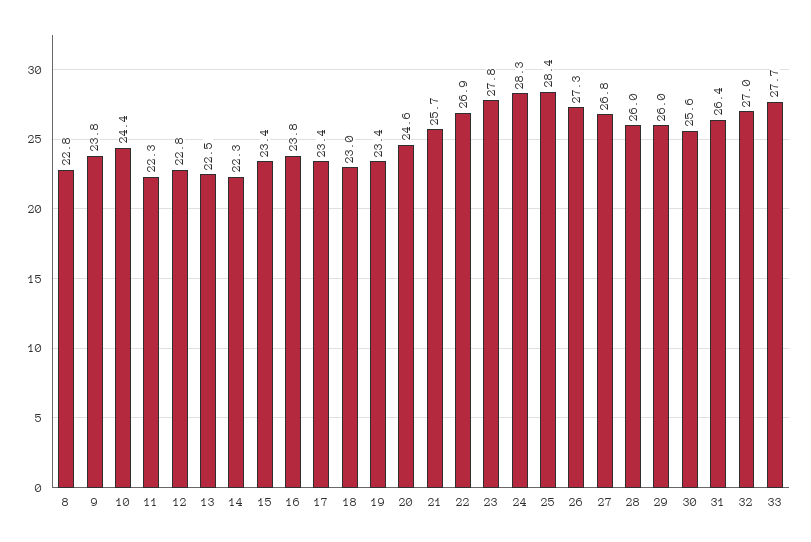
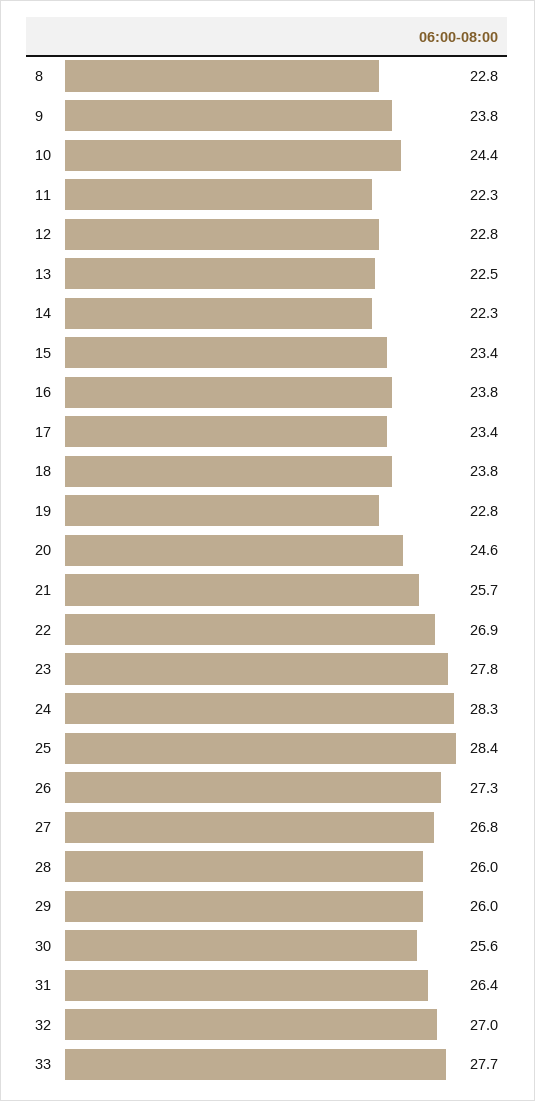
  {
    "8": 22.8,
    "9": 23.8,
    "10": 24.4,
    "11": 22.3,
    "12": 22.8,
    "13": 22.5,
    "14": 22.3,
    "15": 23.4,
    "16": 23.8,
    "17": 23.4,
-   "18": 23,
+   "18": 23.8,
-   "19": 23.4,
+   "19": 22.8,
    "20": 24.6,
    "21": 25.7,
    "22": 26.9,
    "23": 27.8,
    "24": 28.3,
    "25": 28.4,
    "26": 27.3,
    "27": 26.8,
    "28": 26,
    "29": 26,
    "30": 25.6,
    "31": 26.4,
    "32": 27,
    "33": 27.7
  }

